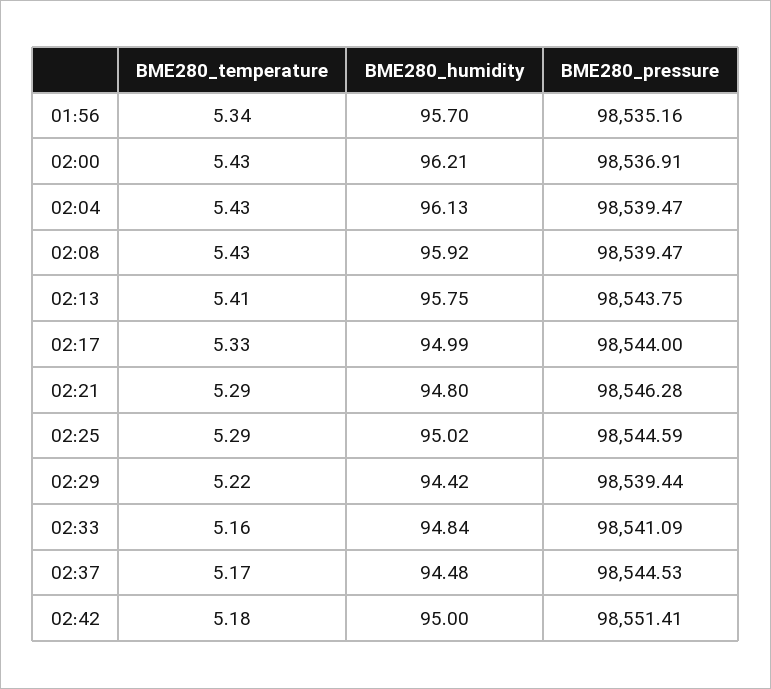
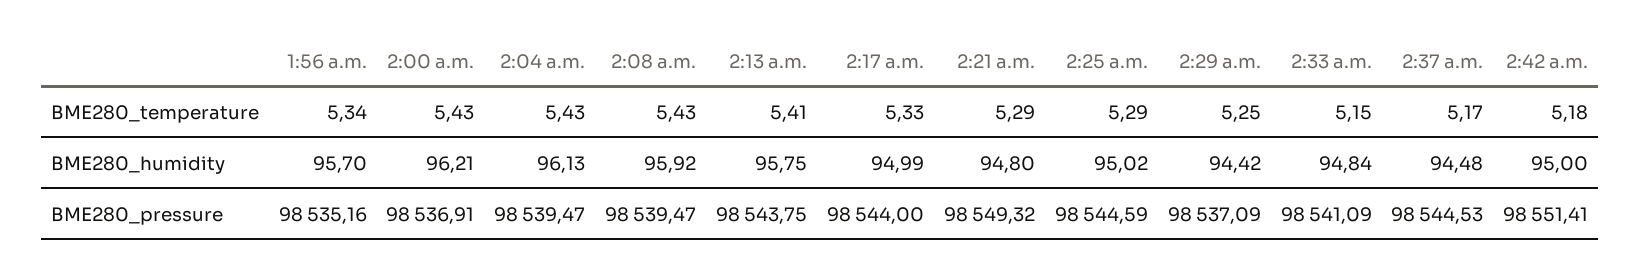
  {
    "BME280_temperature": {
      "01:56": 5.34,
      "02:00": 5.43,
      "02:04": 5.43,
      "02:08": 5.43,
      "02:13": 5.41,
      "02:17": 5.33,
      "02:21": 5.29,
      "02:25": 5.29,
-     "02:29": 5.22,
+     "02:29": 5.25,
-     "02:33": 5.16,
+     "02:33": 5.15,
      "02:37": 5.17,
      "02:42": 5.18
    },
    "BME280_humidity": {
      "01:56": 95.7,
      "02:00": 96.21,
      "02:04": 96.13,
      "02:08": 95.92,
      "02:13": 95.75,
      "02:17": 94.99,
      "02:21": 94.8,
      "02:25": 95.02,
      "02:29": 94.42,
      "02:33": 94.84,
      "02:37": 94.48,
      "02:42": 95
    },
    "BME280_pressure": {
      "01:56": 98535.16,
      "02:00": 98536.91,
      "02:04": 98539.47,
      "02:08": 98539.47,
      "02:13": 98543.75,
      "02:17": 98544,
-     "02:21": 98546.28,
+     "02:21": 98549.32,
      "02:25": 98544.59,
-     "02:29": 98539.44,
+     "02:29": 98537.09,
      "02:33": 98541.09,
      "02:37": 98544.53,
      "02:42": 98551.41
    }
  }

